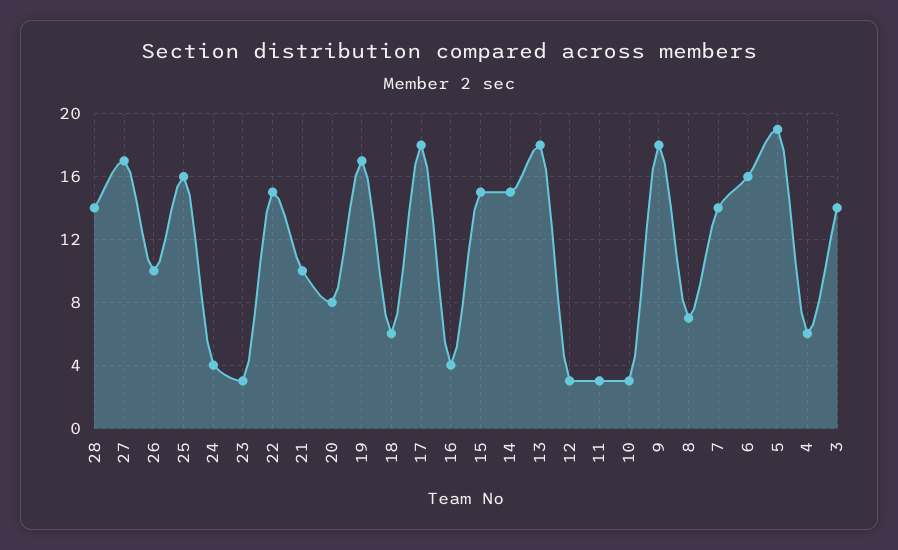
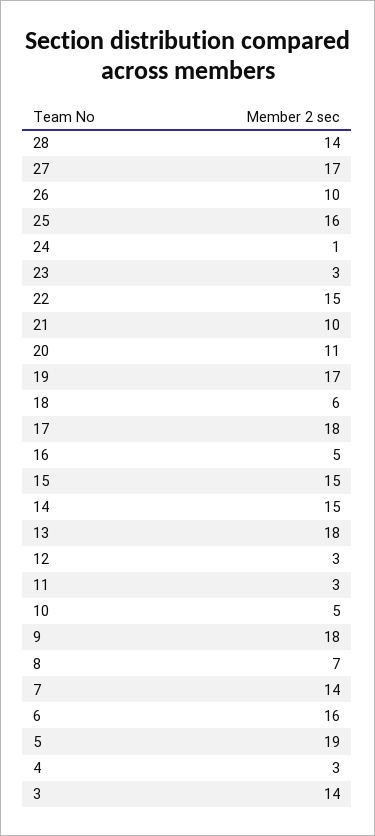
  {
    "28": 14,
    "27": 17,
    "26": 10,
    "25": 16,
-   "24": 4,
+   "24": 1,
    "23": 3,
    "22": 15,
    "21": 10,
-   "20": 8,
+   "20": 11,
    "19": 17,
    "18": 6,
    "17": 18,
-   "16": 4,
+   "16": 5,
    "15": 15,
    "14": 15,
    "13": 18,
    "12": 3,
    "11": 3,
-   "10": 3,
+   "10": 5,
    "9": 18,
    "8": 7,
    "7": 14,
    "6": 16,
    "5": 19,
-   "4": 6,
+   "4": 3,
    "3": 14
  }

